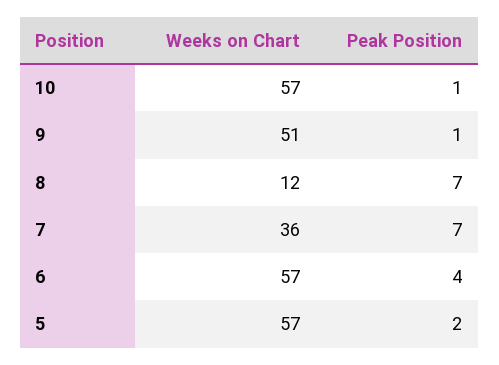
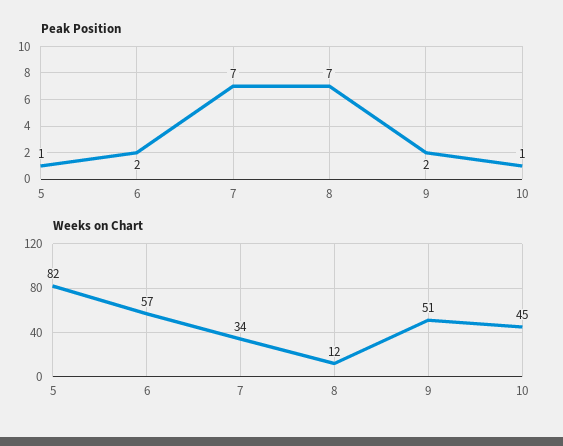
  {
    "Weeks on Chart": {
-     "10": 57,
+     "10": 45,
      "9": 51,
      "8": 12,
-     "7": 36,
+     "7": 34,
      "6": 57,
-     "5": 57
+     "5": 82
    },
    "Peak Position": {
      "10": 1,
-     "9": 1,
+     "9": 2,
      "8": 7,
      "7": 7,
-     "6": 4,
+     "6": 2,
-     "5": 2
+     "5": 1
    }
  }

